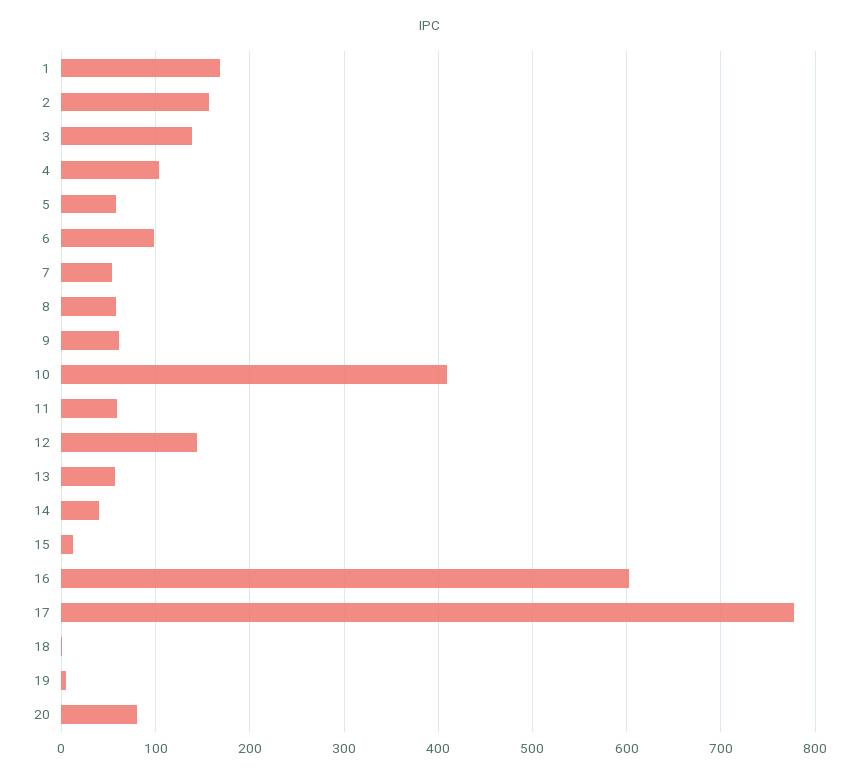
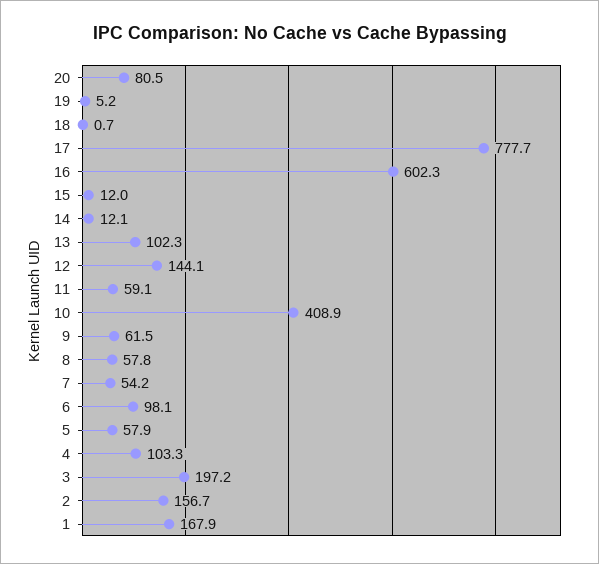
  {
    "1": 167.9,
    "2": 156.7,
-   "3": 140,
+   "3": 197.2,
    "4": 103.3,
    "5": 57.9,
    "6": 98.1,
    "7": 54.2,
    "8": 57.8,
    "9": 61.5,
    "10": 408.9,
    "11": 59.1,
    "12": 144.1,
-   "13": 60,
+   "13": 102.3,
-   "14": 40,
+   "14": 12.1,
    "15": 12,
    "16": 602.3,
    "17": 777.7,
    "18": 0.7,
    "19": 5.2,
    "20": 80.5
  }

